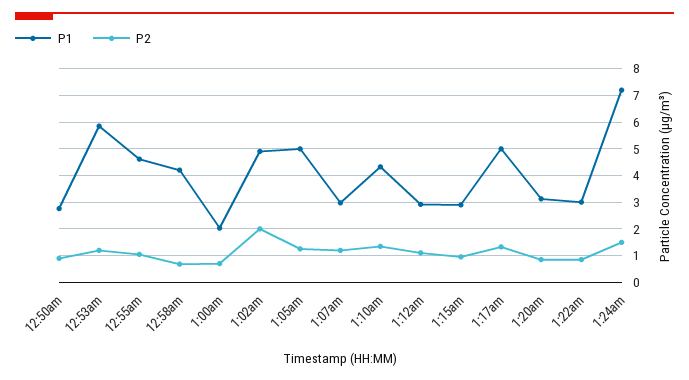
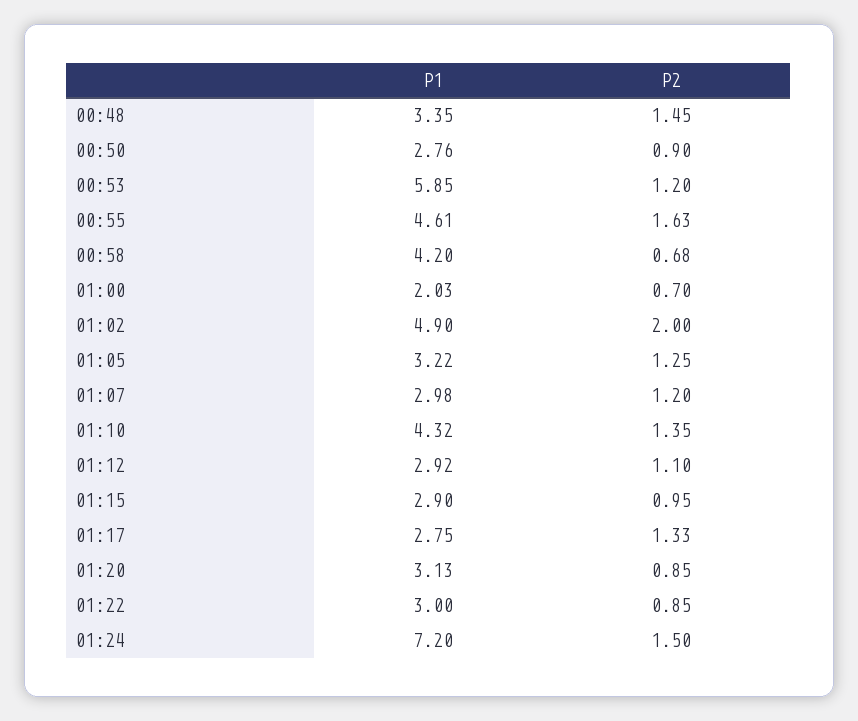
  {
    "P1": {
      "12:50am": 2.76,
      "12:53am": 5.85,
      "12:55am": 4.61,
      "12:58am": 4.2,
      "1:00am": 2.03,
      "1:02am": 4.9,
-     "1:05am": 5,
+     "1:05am": 3.22,
      "1:07am": 2.98,
      "1:10am": 4.32,
      "1:12am": 2.92,
      "1:15am": 2.9,
-     "1:17am": 5,
+     "1:17am": 2.75,
      "1:20am": 3.13,
      "1:22am": 3,
-     "1:24am": 7.2
+     "1:24am": 7.2,
+     "00:48": 3.35
    },
    "P2": {
      "12:50am": 0.9,
      "12:53am": 1.2,
-     "12:55am": 1,
+     "12:55am": 1.63,
      "12:58am": 0.68,
      "1:00am": 0.7,
      "1:02am": 2,
      "1:05am": 1.25,
      "1:07am": 1.2,
      "1:10am": 1.35,
      "1:12am": 1.1,
      "1:15am": 0.95,
      "1:17am": 1.33,
      "1:20am": 0.85,
      "1:22am": 0.85,
-     "1:24am": 1.5
+     "1:24am": 1.5,
+     "00:48": 1.45
    }
  }

